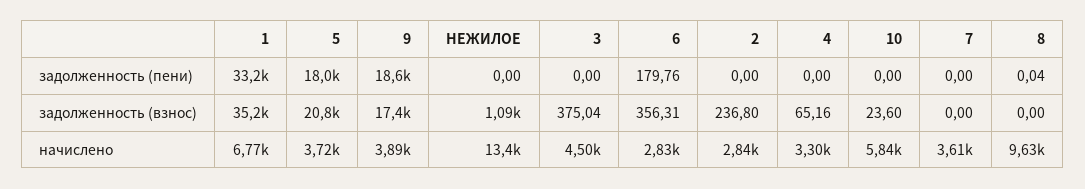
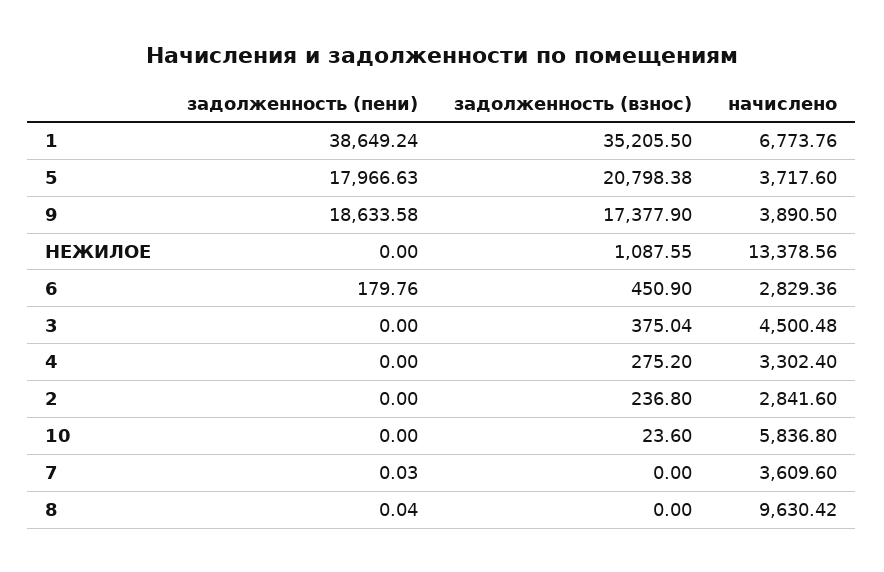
  {
    "1": {
-     "задолженность (пени)": 33200,
+     "задолженность (пени)": 38649.24,
      "задолженность (взнос)": 35205.5,
      "начислено": 6773.76
    },
    "5": {
      "задолженность (пени)": 17966.63,
      "задолженность (взнос)": 20798.38,
      "начислено": 3717.6
    },
    "9": {
      "задолженность (пени)": 18633.58,
      "задолженность (взнос)": 17377.9,
      "начислено": 3890.5
    },
    "НЕЖИЛОЕ": {
      "задолженность (пени)": 0,
      "задолженность (взнос)": 1087.55,
      "начислено": 13378.56
    },
    "3": {
      "задолженность (пени)": 0,
      "задолженность (взнос)": 375.04,
      "начислено": 4500.48
    },
    "6": {
      "задолженность (пени)": 179.76,
-     "задолженность (взнос)": 356.31,
+     "задолженность (взнос)": 450.9,
      "начислено": 2829.36
    },
    "2": {
      "задолженность (пени)": 0,
      "задолженность (взнос)": 236.8,
      "начислено": 2841.6
    },
    "4": {
      "задолженность (пени)": 0,
-     "задолженность (взнос)": 65.16,
+     "задолженность (взнос)": 275.2,
      "начислено": 3302.4
    },
    "10": {
      "задолженность (пени)": 0,
      "задолженность (взнос)": 23.6,
      "начислено": 5836.8
    },
    "7": {
-     "задолженность (пени)": 0,
+     "задолженность (пени)": 0.03,
      "задолженность (взнос)": 0,
      "начислено": 3609.6
    },
    "8": {
      "задолженность (пени)": 0.04,
      "задолженность (взнос)": 0,
      "начислено": 9630.42
    }
  }

